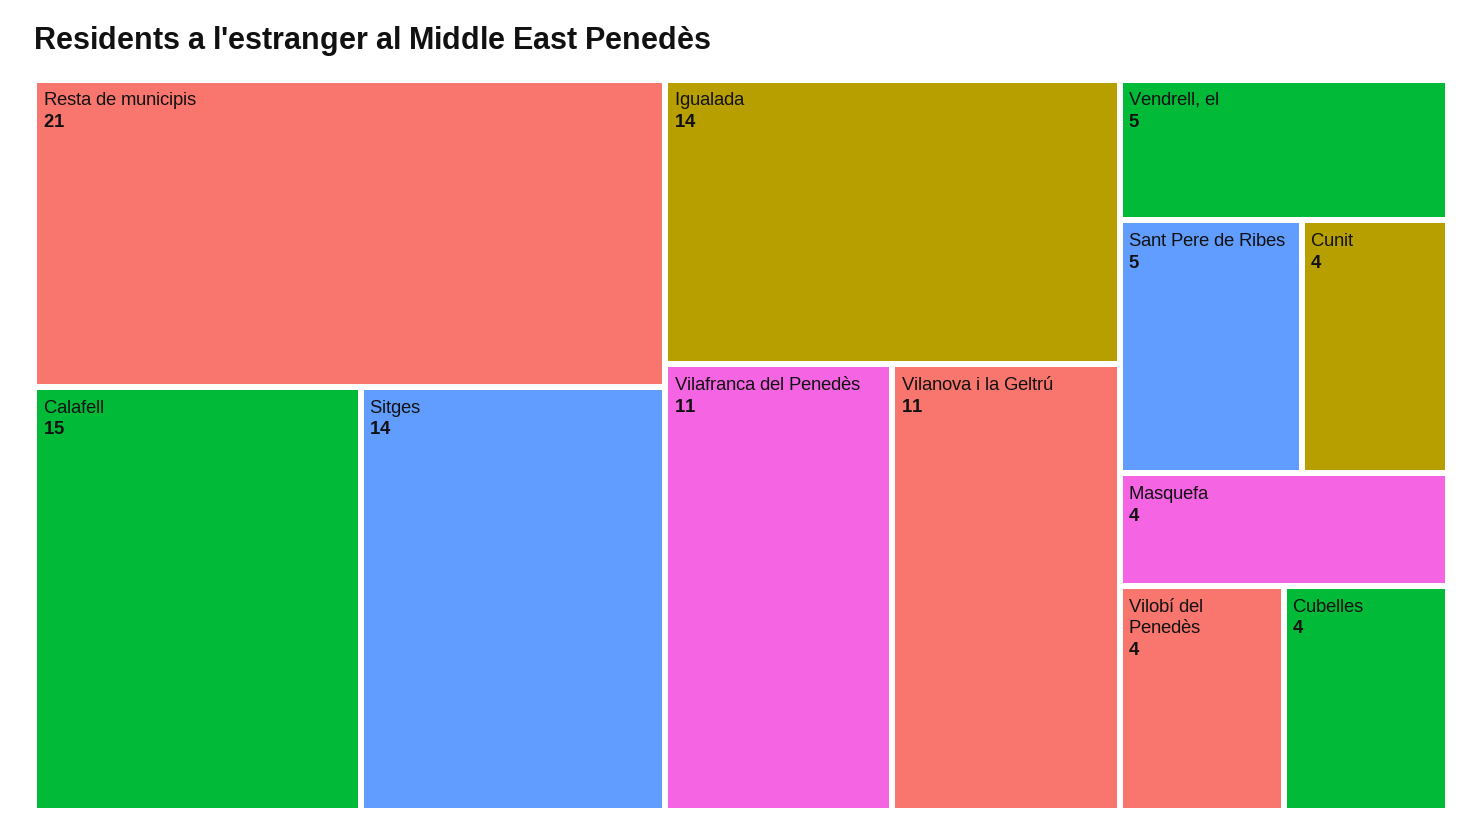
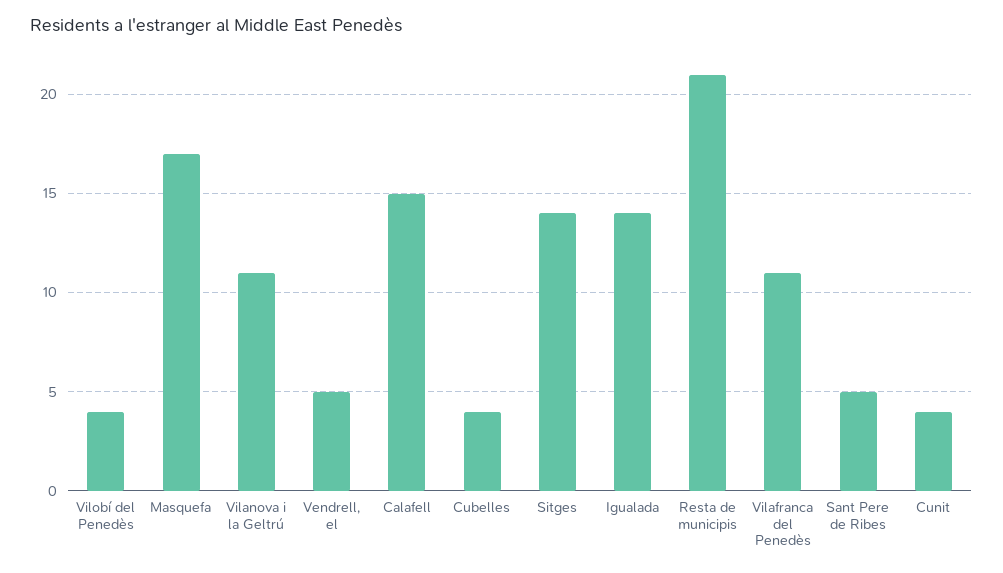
  {
    "Resta de municipis": 21,
    "Calafell": 15,
    "Sitges": 14,
    "Igualada": 14,
    "Vilafranca del Penedès": 11,
    "Vilanova i la Geltrú": 11,
    "Vendrell, el": 5,
    "Sant Pere de Ribes": 5,
    "Cunit": 4,
-   "Masquefa": 4,
+   "Masquefa": 17,
    "Vilobí del Penedès": 4,
    "Cubelles": 4
  }

